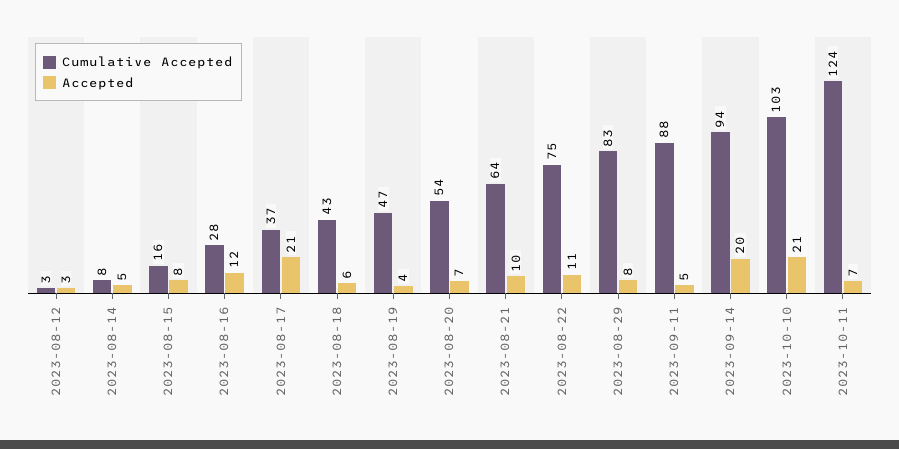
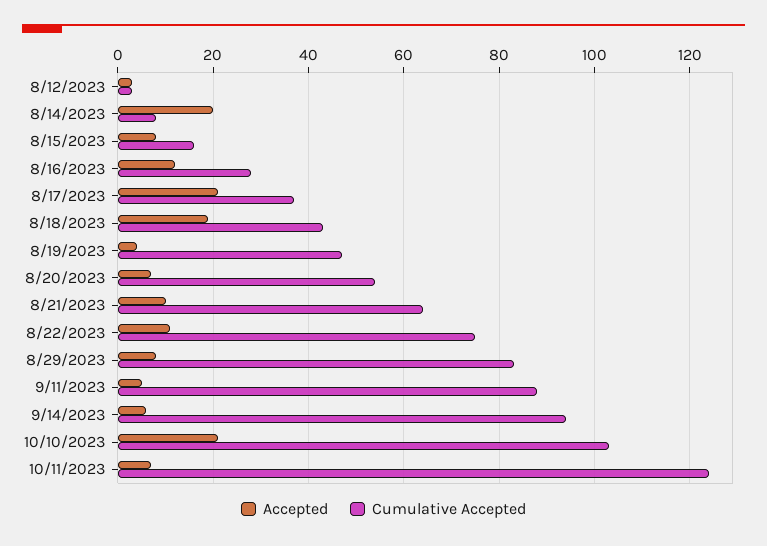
  {
    "Cumulative Accepted": {
      "2023-08-12": 3,
      "2023-08-14": 8,
      "2023-08-15": 16,
      "2023-08-16": 28,
      "2023-08-17": 37,
      "2023-08-18": 43,
      "2023-08-19": 47,
      "2023-08-20": 54,
      "2023-08-21": 64,
      "2023-08-22": 75,
      "2023-08-29": 83,
      "2023-09-11": 88,
      "2023-09-14": 94,
      "2023-10-10": 103,
      "2023-10-11": 124
    },
    "Accepted": {
      "2023-08-12": 3,
-     "2023-08-14": 5,
+     "2023-08-14": 20,
      "2023-08-15": 8,
      "2023-08-16": 12,
      "2023-08-17": 21,
-     "2023-08-18": 6,
+     "2023-08-18": 20,
      "2023-08-19": 4,
      "2023-08-20": 7,
      "2023-08-21": 10,
      "2023-08-22": 11,
      "2023-08-29": 8,
      "2023-09-11": 5,
-     "2023-09-14": 20,
+     "2023-09-14": 5,
      "2023-10-10": 21,
      "2023-10-11": 7
    }
  }

